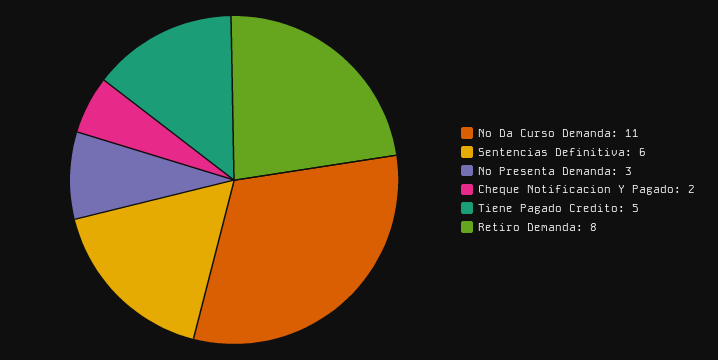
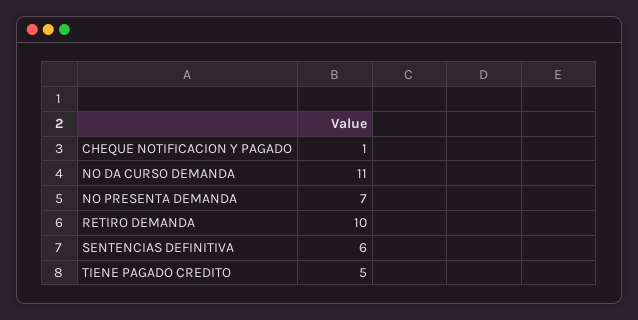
  {
    "No Da Curso Demanda": 11,
    "Sentencias Definitiva": 6,
-   "No Presenta Demanda": 3,
+   "No Presenta Demanda": 7,
-   "Cheque Notificacion Y Pagado": 2,
+   "Cheque Notificacion Y Pagado": 1,
    "Tiene Pagado Credito": 5,
-   "Retiro Demanda": 8
+   "Retiro Demanda": 10
  }

